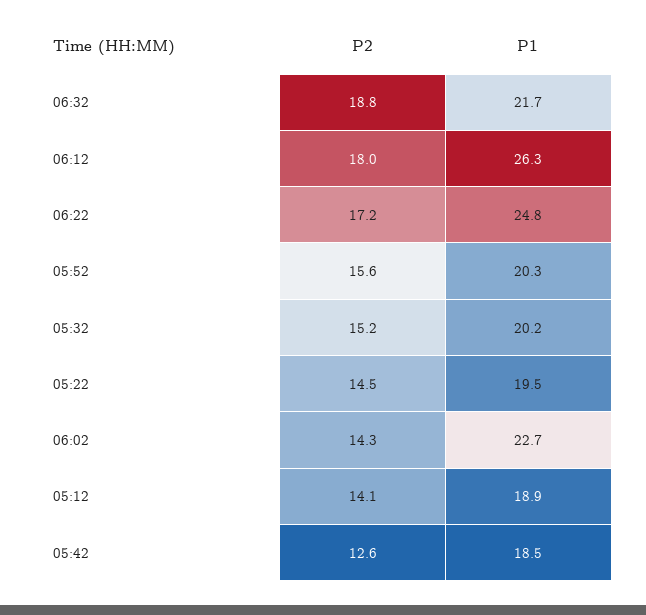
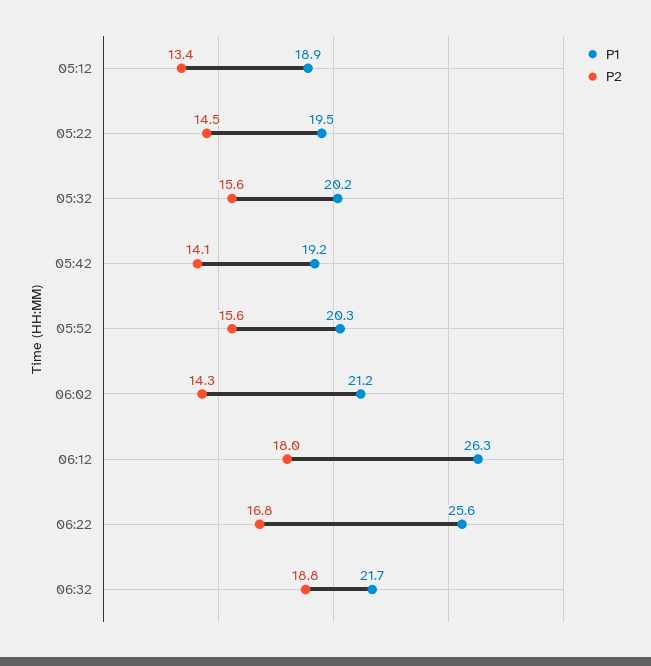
  {
    "P2": {
      "06:32": 18.8,
      "06:12": 18,
-     "06:22": 17.2,
+     "06:22": 16.8,
      "05:52": 15.6,
-     "05:32": 15.2,
+     "05:32": 15.6,
      "05:22": 14.5,
      "06:02": 14.3,
-     "05:12": 14.1,
+     "05:12": 13.4,
-     "05:42": 12.6
+     "05:42": 14.1
    },
    "P1": {
      "06:32": 21.7,
      "06:12": 26.3,
-     "06:22": 24.8,
+     "06:22": 25.6,
      "05:52": 20.3,
      "05:32": 20.2,
      "05:22": 19.5,
-     "06:02": 22.7,
+     "06:02": 21.2,
      "05:12": 18.9,
-     "05:42": 18.5
+     "05:42": 19.2
    }
  }

